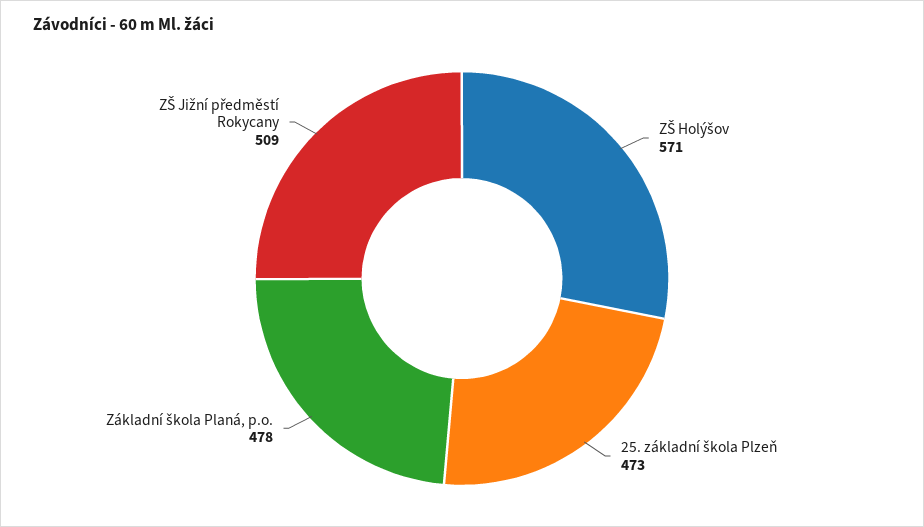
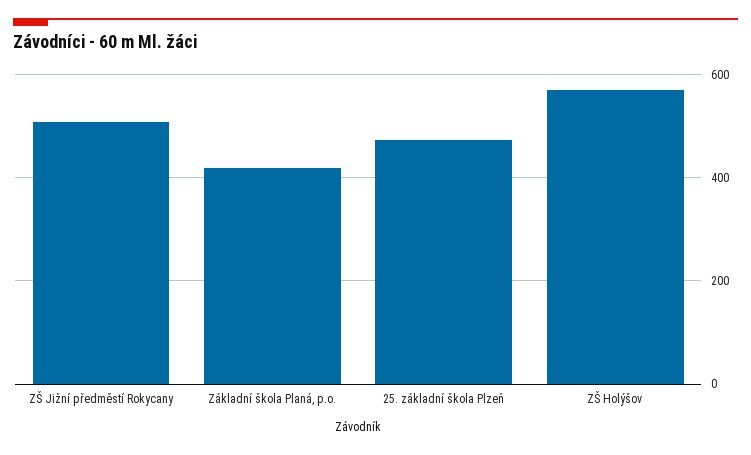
  {
    "ZŠ Holýšov": 571,
    "25. základní škola Plzeň": 473,
-   "Základní škola Planá, p.o.": 478,
+   "Základní škola Planá, p.o.": 420,
    "ZŠ Jižní předměstí Rokycany": 509
  }

